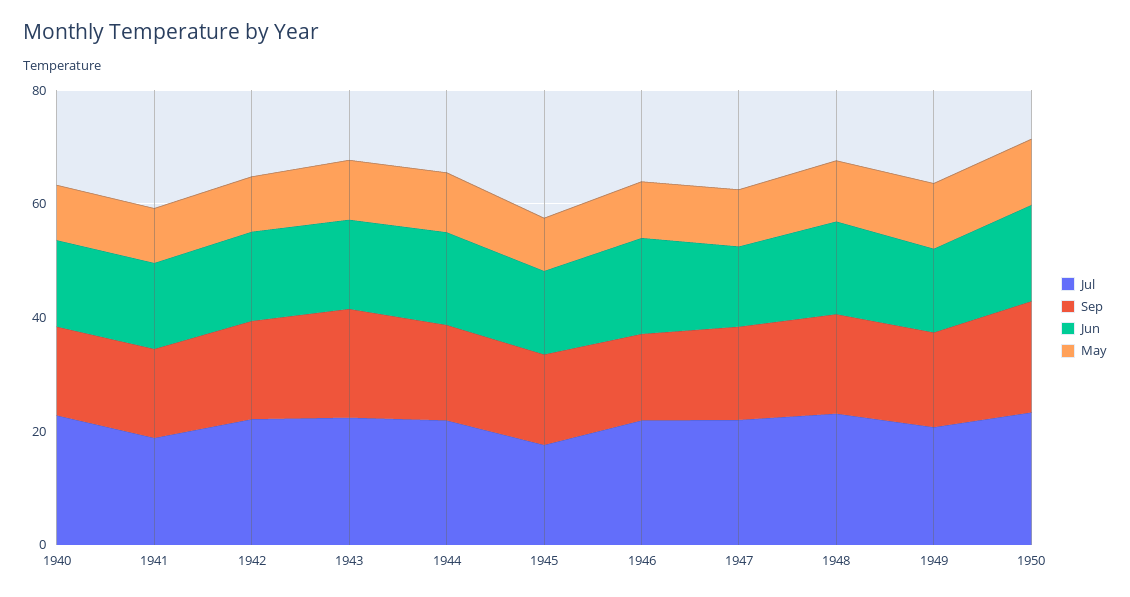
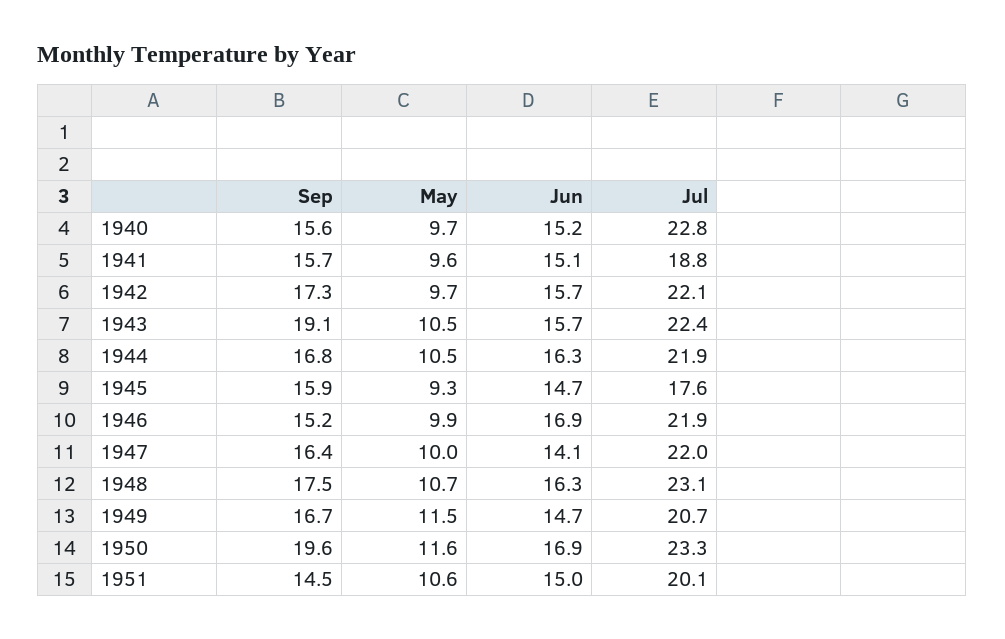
  {
    "Jul": {
      "1940": 22.8,
      "1941": 18.8,
      "1942": 22.1,
      "1943": 22.4,
      "1944": 21.9,
      "1945": 17.6,
      "1946": 21.9,
      "1947": 22,
      "1948": 23.1,
      "1949": 20.7,
-     "1950": 23.3
+     "1950": 23.3,
+     "1951": 20.1
    },
    "Sep": {
      "1940": 15.6,
      "1941": 15.7,
      "1942": 17.3,
      "1943": 19.1,
      "1944": 16.8,
      "1945": 15.9,
      "1946": 15.2,
      "1947": 16.4,
      "1948": 17.5,
      "1949": 16.7,
-     "1950": 19.6
+     "1950": 19.6,
+     "1951": 14.5
    },
    "Jun": {
      "1940": 15.2,
      "1941": 15.1,
      "1942": 15.7,
      "1943": 15.7,
      "1944": 16.3,
      "1945": 14.7,
      "1946": 16.9,
      "1947": 14.1,
      "1948": 16.3,
      "1949": 14.7,
-     "1950": 16.9
+     "1950": 16.9,
+     "1951": 15
    },
    "May": {
      "1940": 9.7,
      "1941": 9.6,
      "1942": 9.7,
      "1943": 10.5,
      "1944": 10.5,
      "1945": 9.3,
      "1946": 9.9,
      "1947": 10,
      "1948": 10.7,
      "1949": 11.5,
-     "1950": 11.6
+     "1950": 11.6,
+     "1951": 10.6
    }
  }

